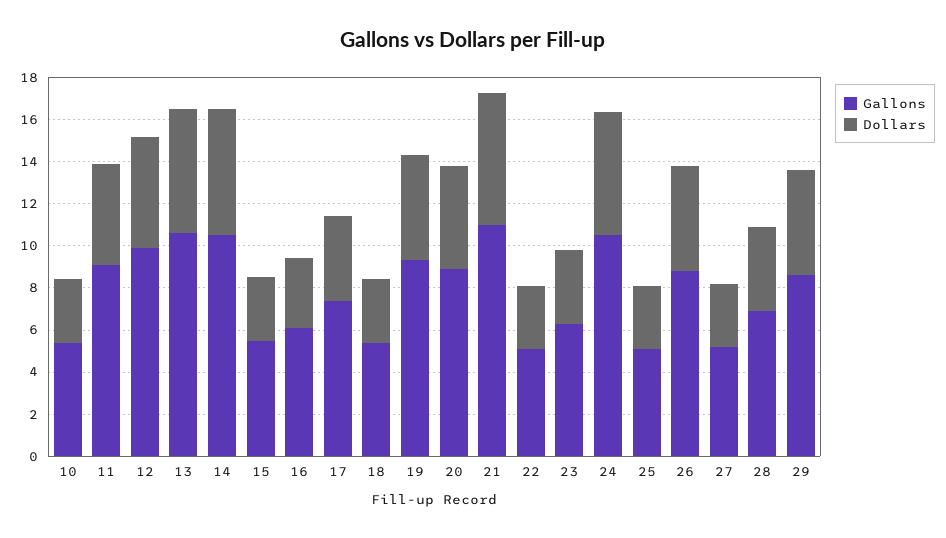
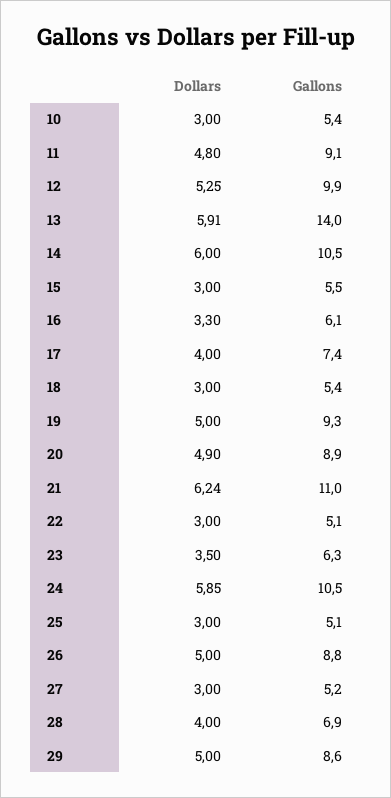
  {
    "Gallons": {
      "10": 5.4,
      "11": 9.1,
      "12": 9.9,
-     "13": 10.5,
+     "13": 14,
      "14": 10.5,
      "15": 5.5,
      "16": 6.1,
      "17": 7.4,
      "18": 5.4,
      "19": 9.3,
      "20": 8.9,
      "21": 11,
      "22": 5.1,
      "23": 6.3,
      "24": 10.5,
      "25": 5.1,
      "26": 8.8,
      "27": 5.2,
      "28": 6.9,
      "29": 8.6
    },
    "Dollars": {
      "10": 3,
      "11": 4.8,
      "12": 5.25,
      "13": 5.91,
      "14": 6,
      "15": 3,
      "16": 3.3,
      "17": 4,
      "18": 3,
      "19": 5,
      "20": 4.9,
      "21": 6.24,
      "22": 3,
      "23": 3.5,
      "24": 5.85,
      "25": 3,
      "26": 5,
      "27": 3,
      "28": 4,
      "29": 5
    }
  }

